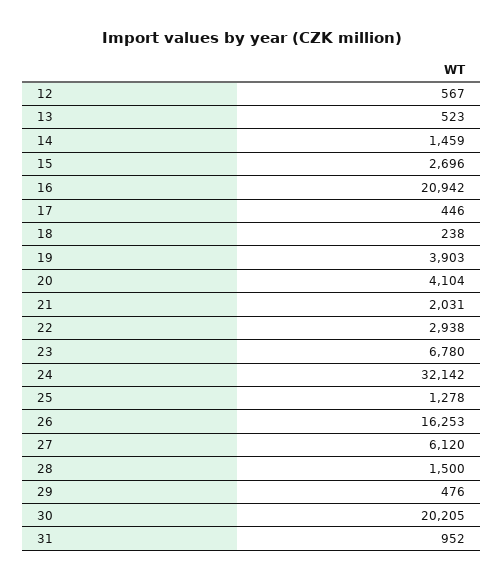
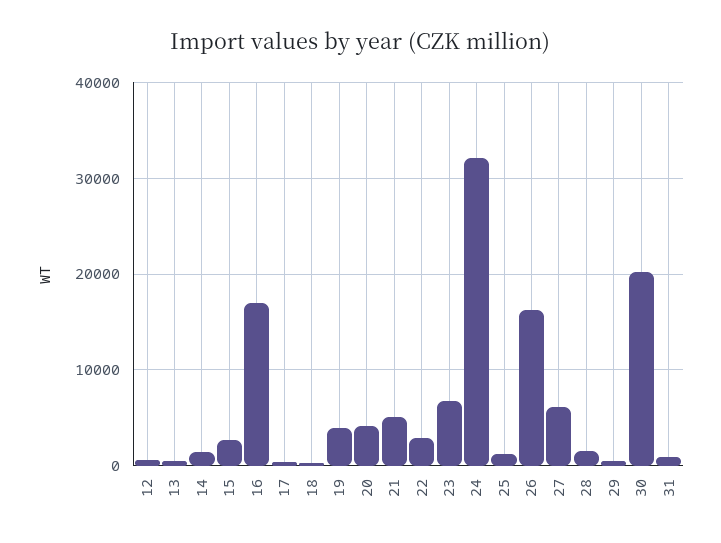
  {
    "12": 567,
    "13": 523,
    "14": 1459,
    "15": 2696,
-   "16": 20942,
+   "16": 17000,
    "17": 446,
    "18": 238,
    "19": 3903,
    "20": 4104,
-   "21": 2031,
+   "21": 5000,
    "22": 2938,
    "23": 6780,
    "24": 32142,
    "25": 1278,
    "26": 16253,
    "27": 6120,
    "28": 1500,
    "29": 476,
    "30": 20205,
    "31": 952
  }

